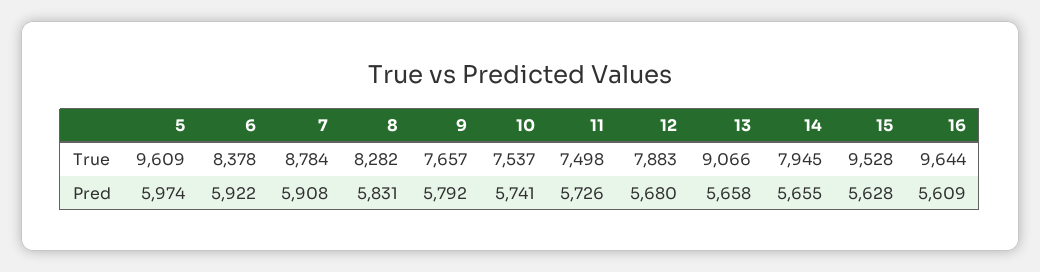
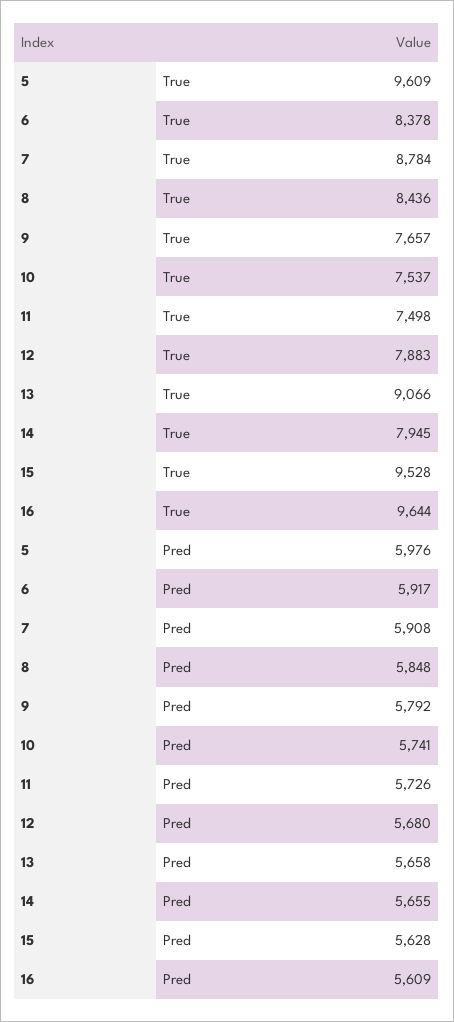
  {
    "5": {
      "True": 9609,
-     "Pred": 5974
+     "Pred": 5976
    },
    "6": {
      "True": 8378,
-     "Pred": 5922
+     "Pred": 5917
    },
    "7": {
      "True": 8784,
      "Pred": 5908
    },
    "8": {
-     "True": 8282,
+     "True": 8436,
-     "Pred": 5831
+     "Pred": 5848
    },
    "9": {
      "True": 7657,
      "Pred": 5792
    },
    "10": {
      "True": 7537,
      "Pred": 5741
    },
    "11": {
      "True": 7498,
      "Pred": 5726
    },
    "12": {
      "True": 7883,
      "Pred": 5680
    },
    "13": {
      "True": 9066,
      "Pred": 5658
    },
    "14": {
      "True": 7945,
      "Pred": 5655
    },
    "15": {
      "True": 9528,
      "Pred": 5628
    },
    "16": {
      "True": 9644,
      "Pred": 5609
    }
  }

